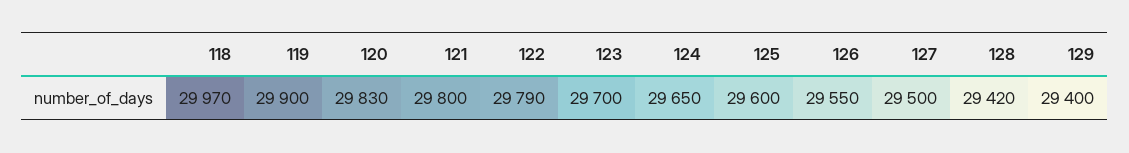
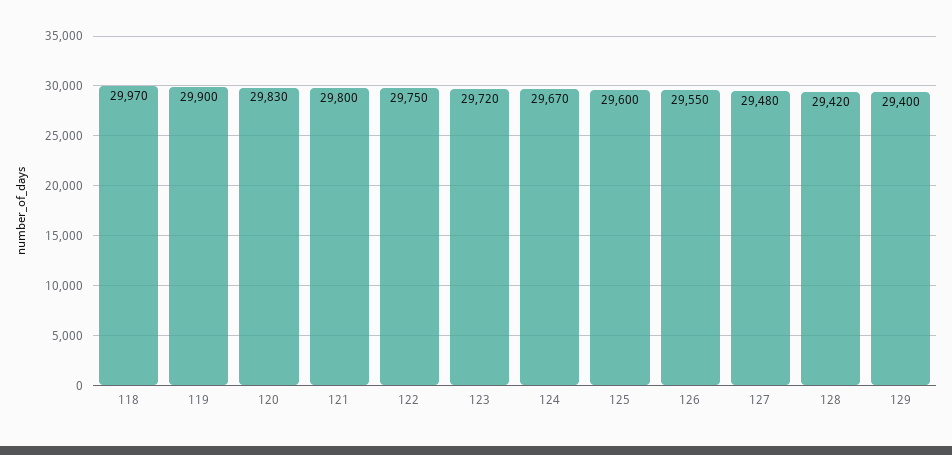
  {
    "118": 29970,
    "119": 29900,
    "120": 29830,
    "121": 29800,
-   "122": 29790,
+   "122": 29750,
-   "123": 29700,
+   "123": 29720,
-   "124": 29650,
+   "124": 29670,
    "125": 29600,
    "126": 29550,
-   "127": 29500,
+   "127": 29480,
    "128": 29420,
    "129": 29400
  }

